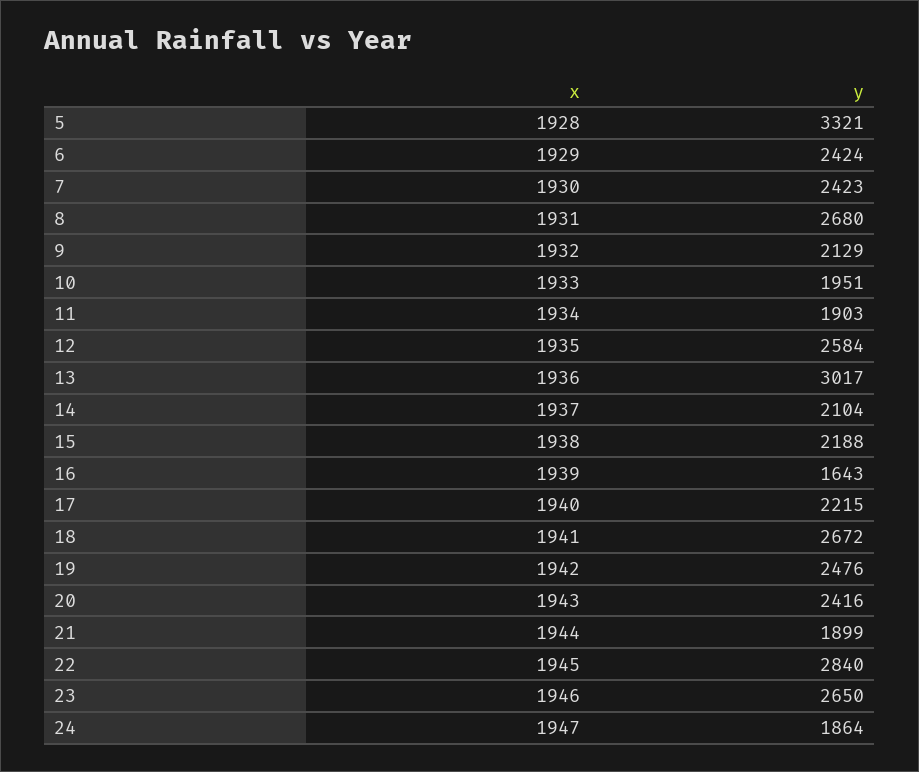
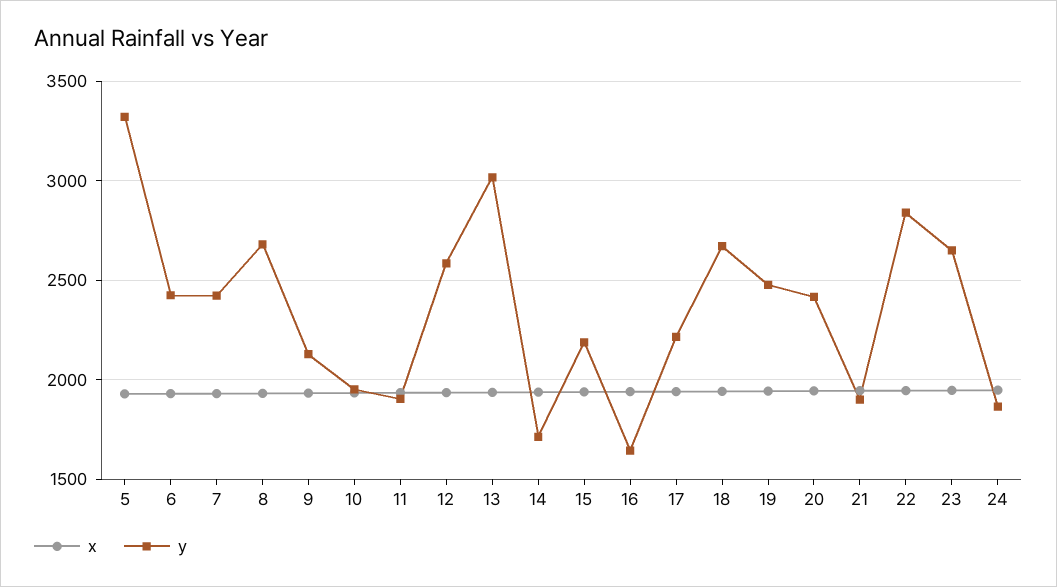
  {
    "x": {
      "5": 1928,
      "6": 1929,
      "7": 1930,
      "8": 1931,
      "9": 1932,
      "10": 1933,
      "11": 1934,
      "12": 1935,
      "13": 1936,
      "14": 1937,
      "15": 1938,
      "16": 1939,
      "17": 1940,
      "18": 1941,
      "19": 1942,
      "20": 1943,
      "21": 1944,
      "22": 1945,
      "23": 1946,
      "24": 1947
    },
    "y": {
      "5": 3321,
      "6": 2424,
      "7": 2423,
      "8": 2680,
      "9": 2129,
      "10": 1951,
      "11": 1903,
      "12": 2584,
      "13": 3017,
-     "14": 2104,
+     "14": 1700,
      "15": 2188,
      "16": 1643,
      "17": 2215,
      "18": 2672,
      "19": 2476,
      "20": 2416,
      "21": 1899,
      "22": 2840,
      "23": 2650,
      "24": 1864
    }
  }

